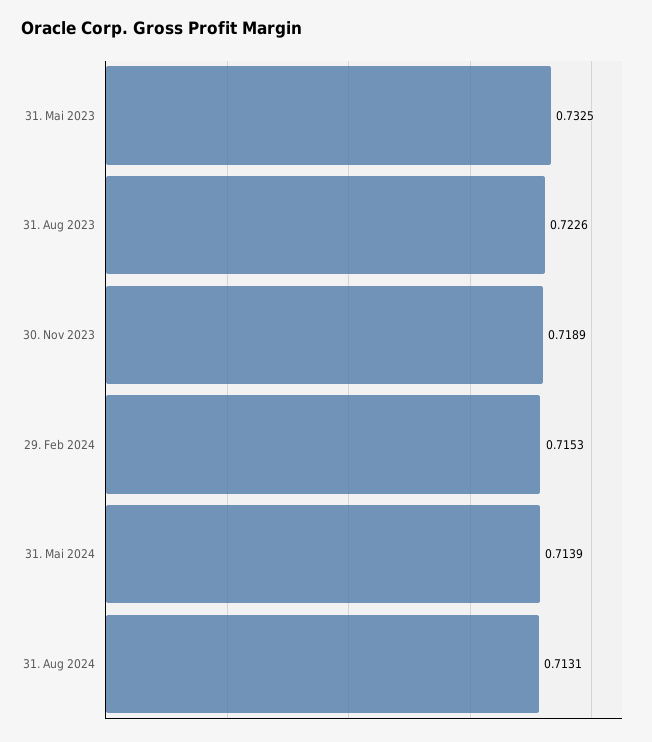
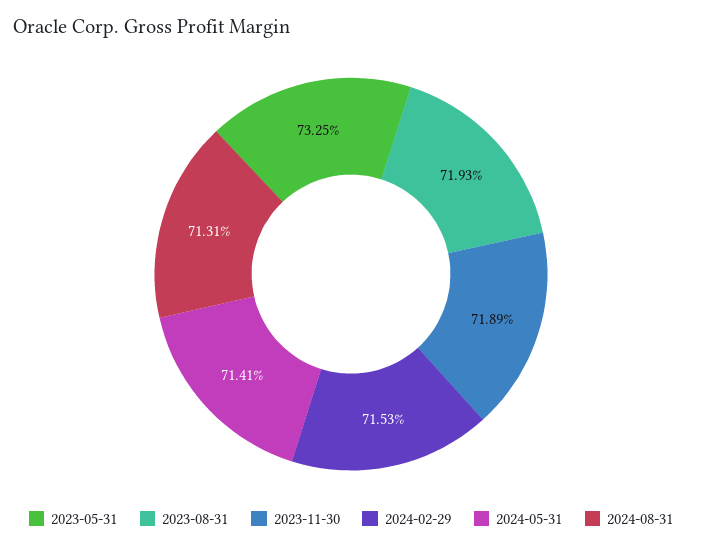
  {
    "31. Mai 2023": 0.7325,
-   "31. Aug 2023": 0.7226,
+   "31. Aug 2023": 0.7193,
    "30. Nov 2023": 0.7189,
    "29. Feb 2024": 0.7153,
-   "31. Mai 2024": 0.7139,
+   "31. Mai 2024": 0.7141,
    "31. Aug 2024": 0.7131
  }

